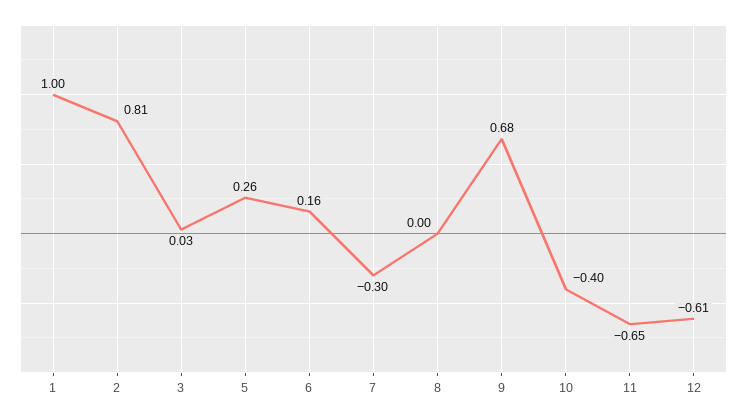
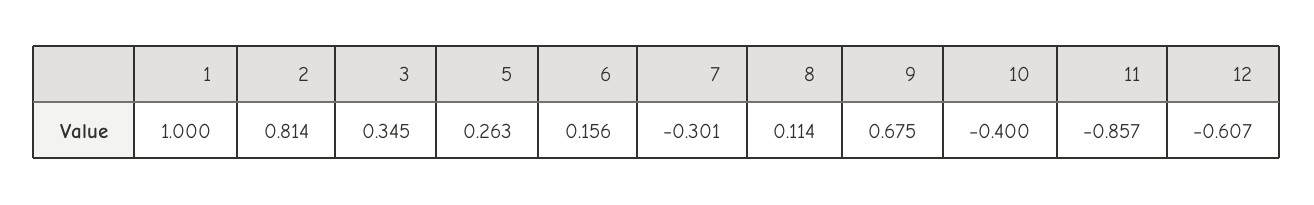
  {
    "1": 1,
    "2": 0.814,
-   "3": 0.03,
+   "3": 0.345,
    "5": 0.263,
    "6": 0.156,
    "7": -0.301,
-   "8": 0,
+   "8": 0.114,
    "9": 0.675,
    "10": -0.4,
-   "11": -0.65,
+   "11": -0.857,
    "12": -0.607
  }

